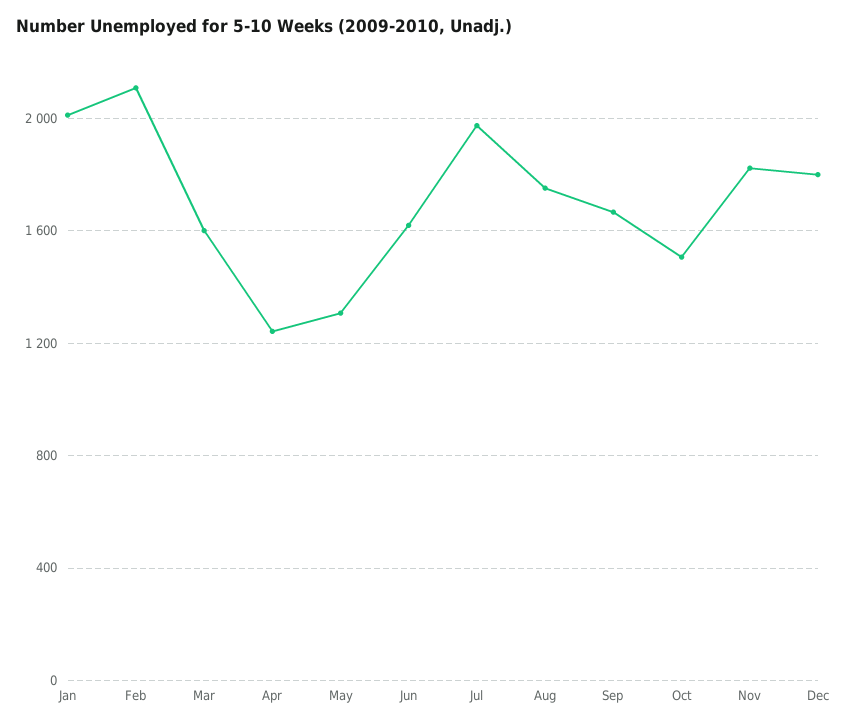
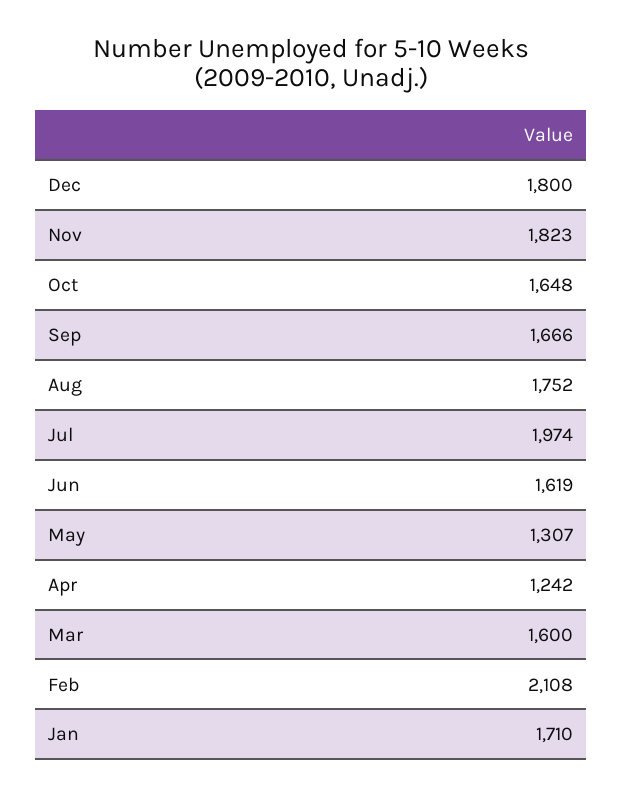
  {
-   "Jan": 2000,
+   "Jan": 1710,
    "Feb": 2108,
    "Mar": 1600,
    "Apr": 1242,
    "May": 1307,
    "Jun": 1619,
    "Jul": 1974,
    "Aug": 1752,
    "Sep": 1666,
-   "Oct": 1500,
+   "Oct": 1648,
    "Nov": 1823,
    "Dec": 1800
  }

